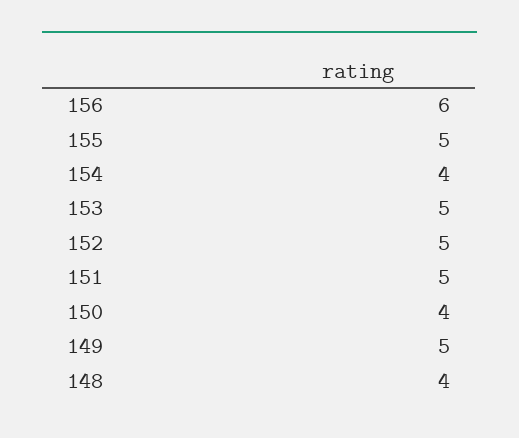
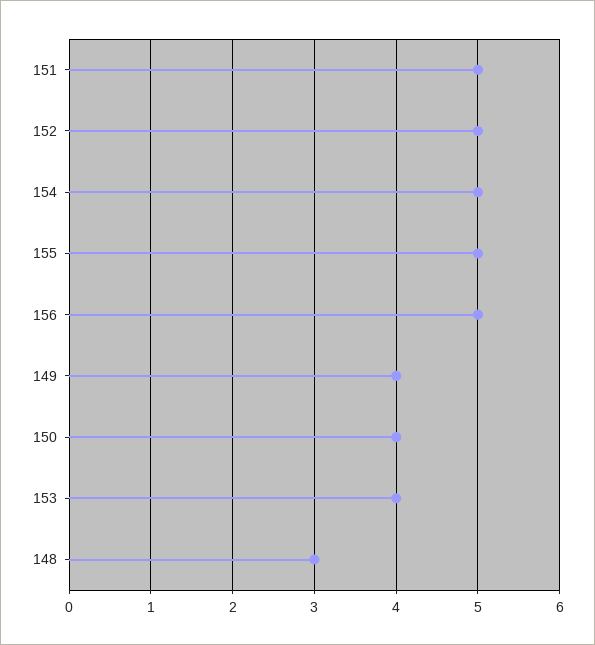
  {
-   "156": 6,
+   "156": 5,
    "155": 5,
-   "154": 4,
+   "154": 5,
-   "153": 5,
+   "153": 4,
    "152": 5,
    "151": 5,
    "150": 4,
-   "149": 5,
+   "149": 4,
-   "148": 4
+   "148": 3
  }

